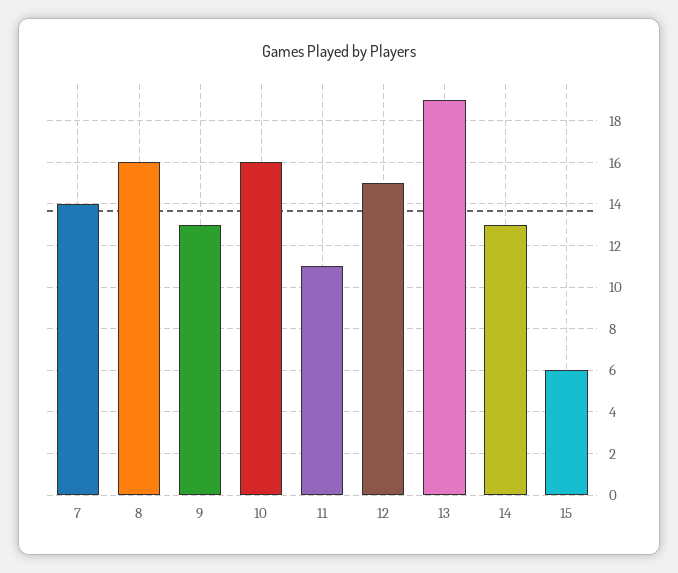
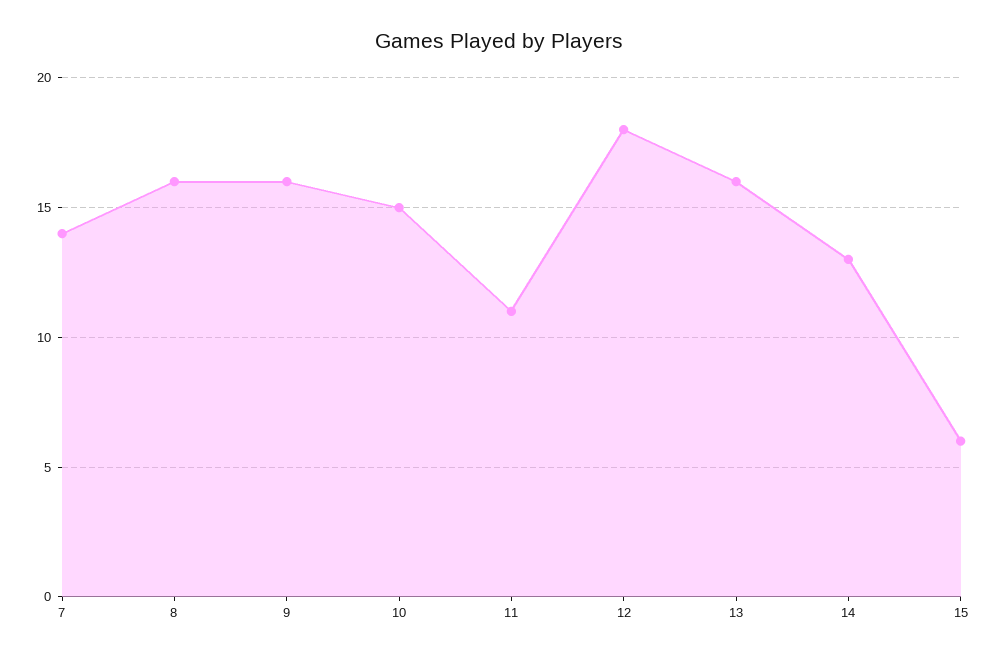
  {
    "7": 14,
    "8": 16,
-   "9": 13,
+   "9": 16,
-   "10": 16,
+   "10": 15,
    "11": 11,
-   "12": 15,
+   "12": 18,
-   "13": 19,
+   "13": 16,
    "14": 13,
    "15": 6
  }

